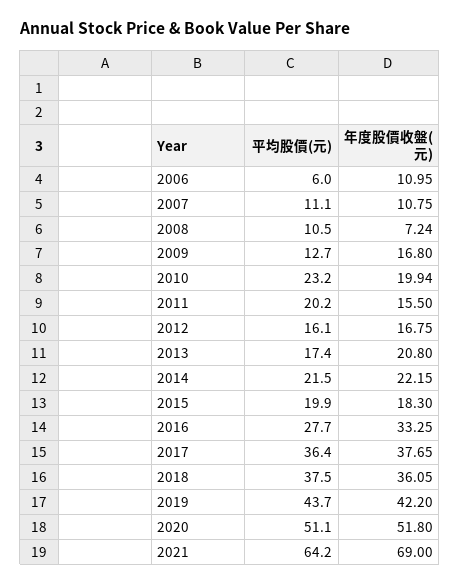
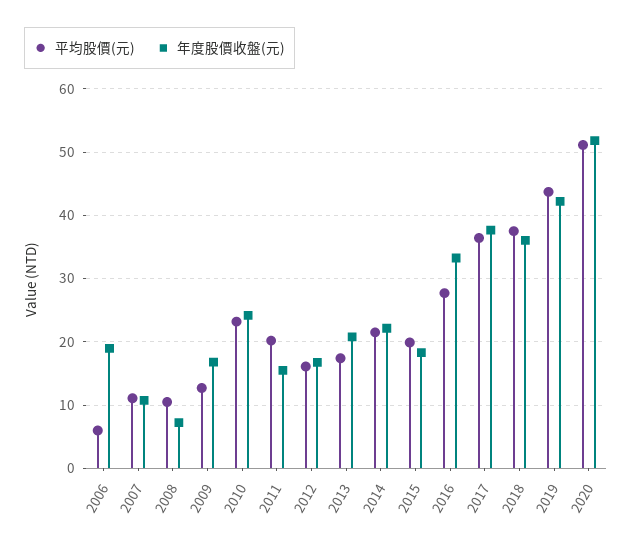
  {
    "平均股價(元)": {
      "2006": 6,
      "2007": 11.1,
      "2008": 10.5,
      "2009": 12.7,
      "2010": 23.2,
      "2011": 20.2,
      "2012": 16.1,
      "2013": 17.4,
      "2014": 21.5,
      "2015": 19.9,
      "2016": 27.7,
      "2017": 36.4,
      "2018": 37.5,
      "2019": 43.7,
-     "2020": 51.1,
+     "2020": 51.1
-     "2021": 64.2
    },
    "年度股價收盤(元)": {
-     "2006": 10.95,
+     "2006": 19,
      "2007": 10.75,
      "2008": 7.24,
      "2009": 16.8,
-     "2010": 19.94,
+     "2010": 24,
      "2011": 15.5,
      "2012": 16.75,
      "2013": 20.8,
      "2014": 22.15,
      "2015": 18.3,
      "2016": 33.25,
      "2017": 37.65,
      "2018": 36.05,
      "2019": 42.2,
-     "2020": 51.8,
+     "2020": 51.8
-     "2021": 69
    }
  }

